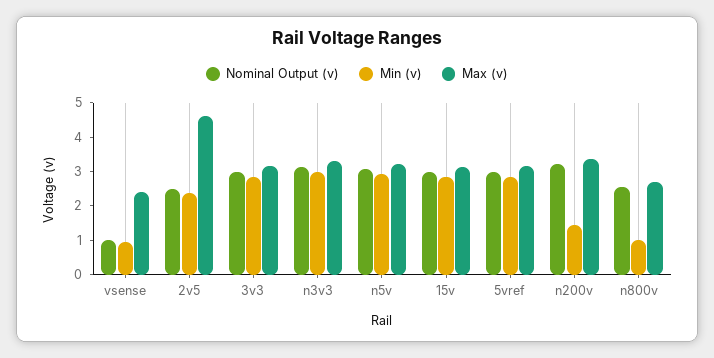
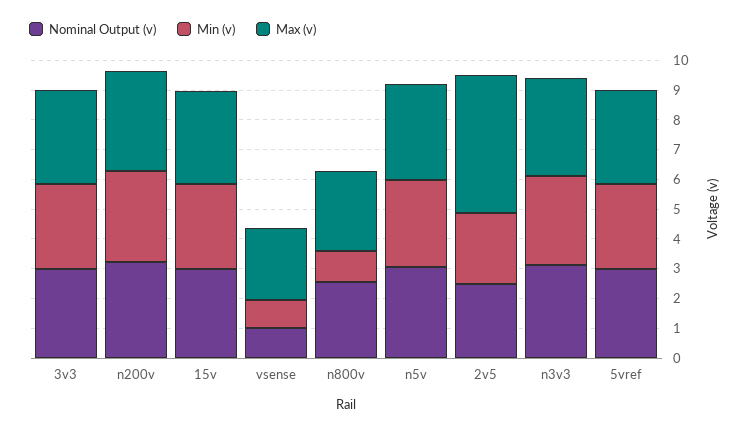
  {
    "Nominal Output (v)": {
      "vsense": 1,
      "2v5": 2.5,
      "3v3": 3,
      "n3v3": 3.25,
      "n5v": 3,
      "15v": 3,
      "5vref": 3,
      "n200v": 3.25,
      "n800v": 2.5
    },
    "Min (v)": {
      "vsense": 1,
      "2v5": 2.5,
      "3v3": 2.75,
      "n3v3": 3,
      "n5v": 3,
      "15v": 2.75,
      "5vref": 2.75,
-     "n200v": 1.5,
+     "n200v": 3,
      "n800v": 1
    },
    "Max (v)": {
      "vsense": 2.5,
      "2v5": 4.75,
      "3v3": 3.25,
      "n3v3": 3.25,
      "n5v": 3.25,
      "15v": 3.25,
      "5vref": 3.25,
      "n200v": 3.5,
      "n800v": 2.75
    }
  }

